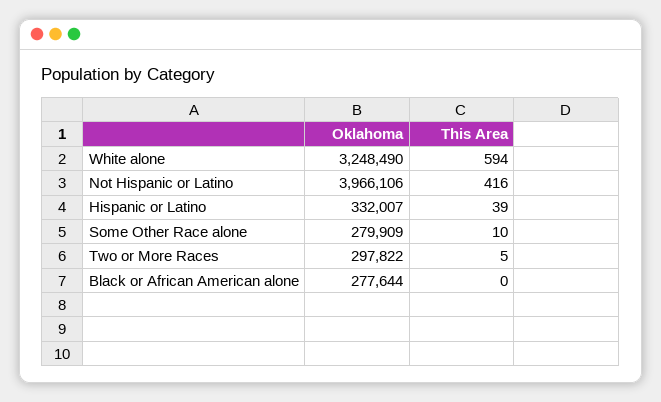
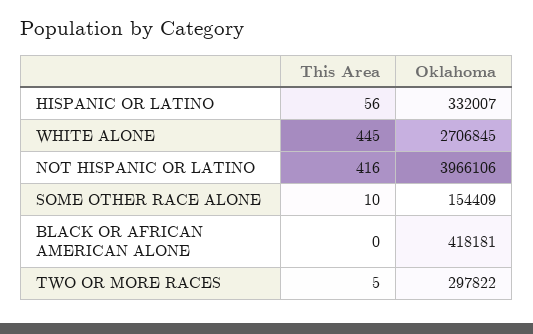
  {
    "Oklahoma": {
-     "White alone": 3248490,
+     "White alone": 2706845,
      "Not Hispanic or Latino": 3966106,
      "Hispanic or Latino": 332007,
-     "Some Other Race alone": 279909,
+     "Some Other Race alone": 154409,
      "Two or More Races": 297822,
-     "Black or African American alone": 277644
+     "Black or African American alone": 418181
    },
    "This Area": {
-     "White alone": 594,
+     "White alone": 445,
      "Not Hispanic or Latino": 416,
-     "Hispanic or Latino": 39,
+     "Hispanic or Latino": 56,
      "Some Other Race alone": 10,
      "Two or More Races": 5,
      "Black or African American alone": 0
    }
  }

